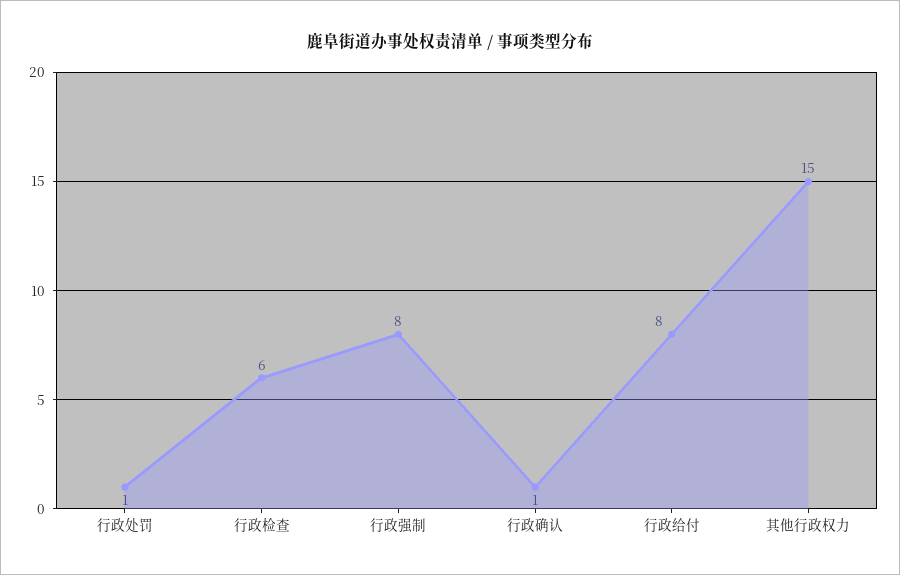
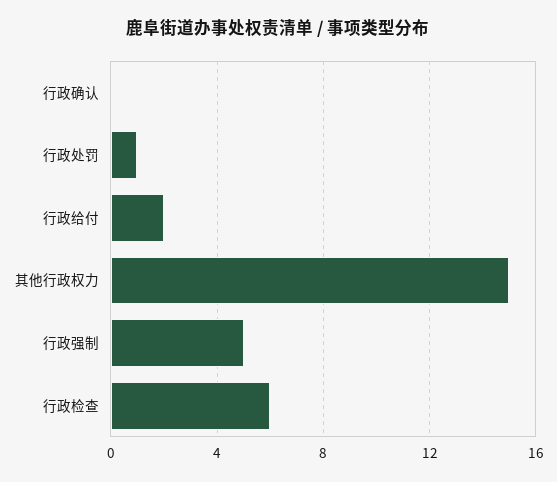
  {
    "行政处罚": 1,
    "行政检查": 6,
-   "行政强制": 8,
+   "行政强制": 5,
-   "行政确认": 1,
+   "行政确认": 0,
-   "行政给付": 8,
+   "行政给付": 2,
    "其他行政权力": 15
  }

